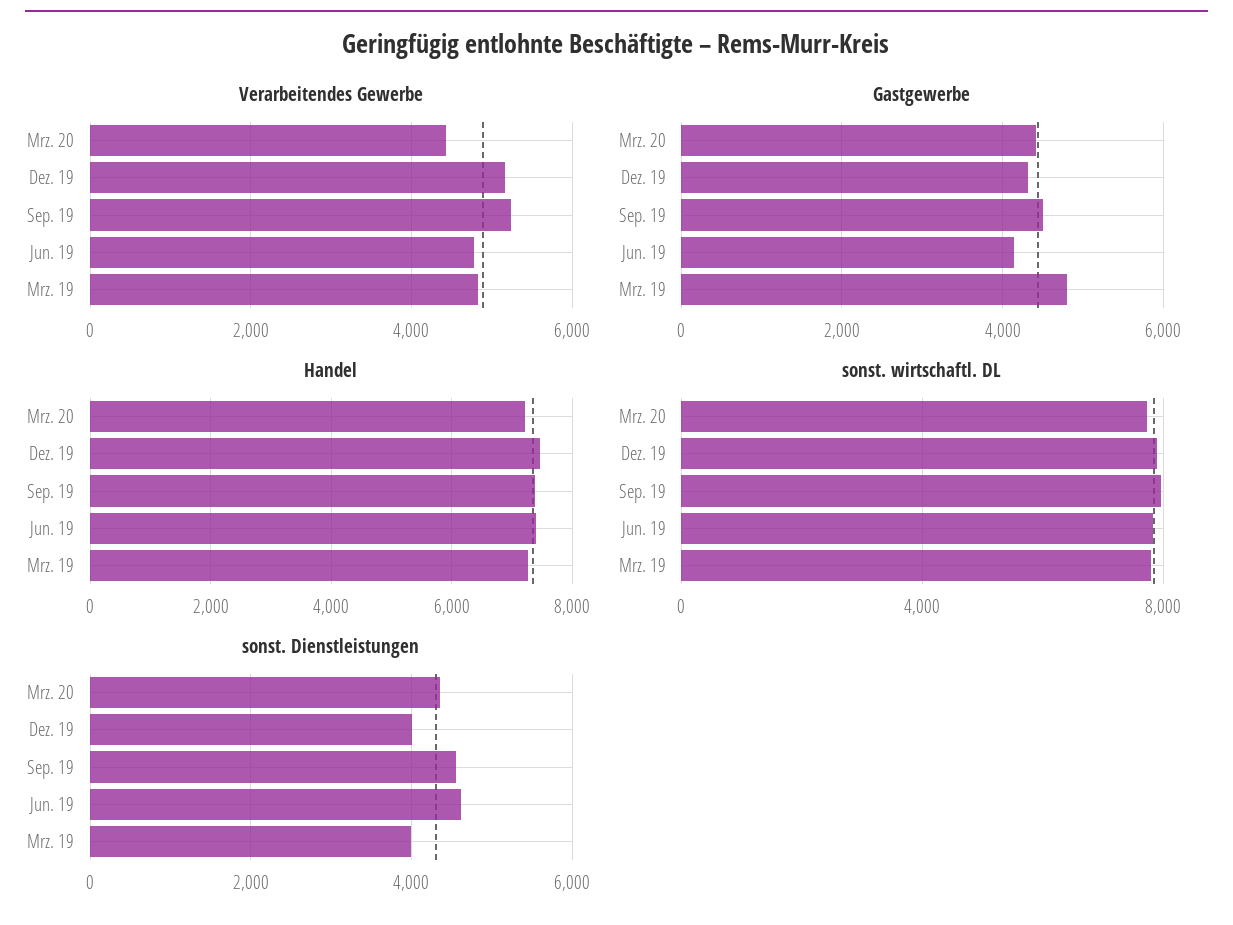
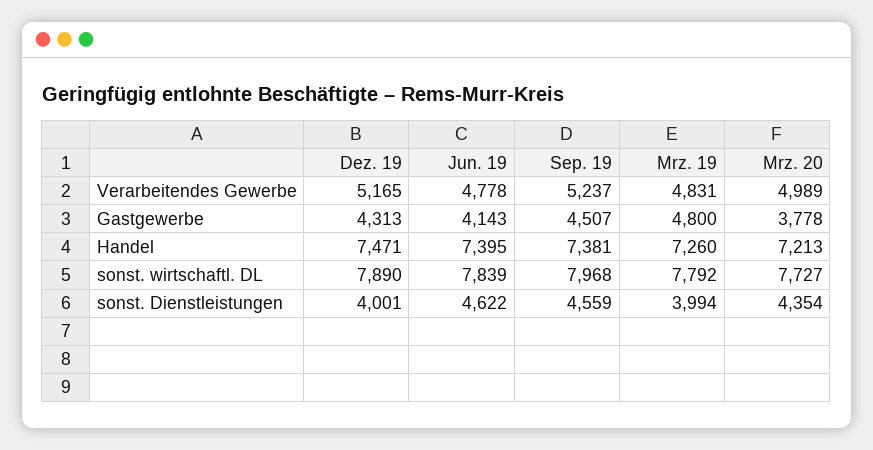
  {
    "Verarbeitendes Gewerbe": {
-     "Mrz. 20": 4400,
+     "Mrz. 20": 4989,
      "Dez. 19": 5165,
      "Sep. 19": 5237,
      "Jun. 19": 4778,
      "Mrz. 19": 4831
    },
    "Gastgewerbe": {
-     "Mrz. 20": 4400,
+     "Mrz. 20": 3778,
      "Dez. 19": 4313,
      "Sep. 19": 4507,
      "Jun. 19": 4143,
      "Mrz. 19": 4800
    },
    "Handel": {
      "Mrz. 20": 7213,
      "Dez. 19": 7471,
      "Sep. 19": 7381,
      "Jun. 19": 7395,
      "Mrz. 19": 7260
    },
    "sonst. wirtschaftl. DL": {
      "Mrz. 20": 7727,
      "Dez. 19": 7890,
      "Sep. 19": 7968,
      "Jun. 19": 7839,
      "Mrz. 19": 7792
    },
    "sonst. Dienstleistungen": {
      "Mrz. 20": 4354,
      "Dez. 19": 4001,
      "Sep. 19": 4559,
      "Jun. 19": 4622,
      "Mrz. 19": 3994
    }
  }

